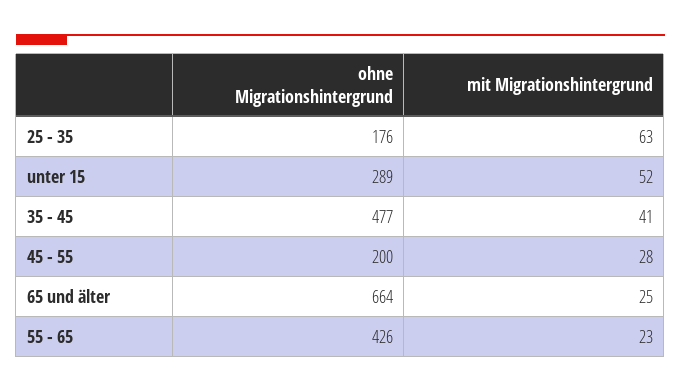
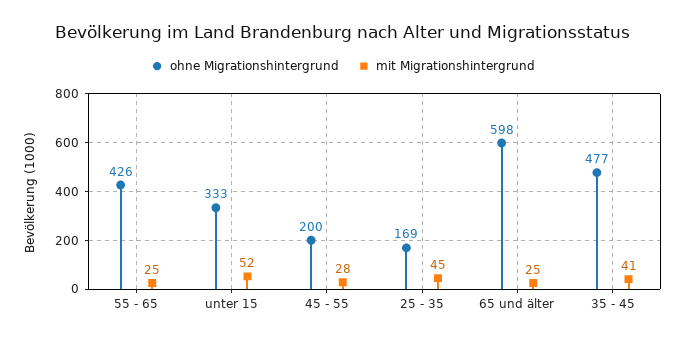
  {
    "ohne Migrationshintergrund": {
-     "25 - 35": 176,
+     "25 - 35": 169,
-     "unter 15": 289,
+     "unter 15": 333,
      "35 - 45": 477,
      "45 - 55": 200,
-     "65 und älter": 664,
+     "65 und älter": 598,
      "55 - 65": 426
    },
    "mit Migrationshintergrund": {
-     "25 - 35": 63,
+     "25 - 35": 45,
      "unter 15": 52,
      "35 - 45": 41,
      "45 - 55": 28,
      "65 und älter": 25,
-     "55 - 65": 23
+     "55 - 65": 25
    }
  }

